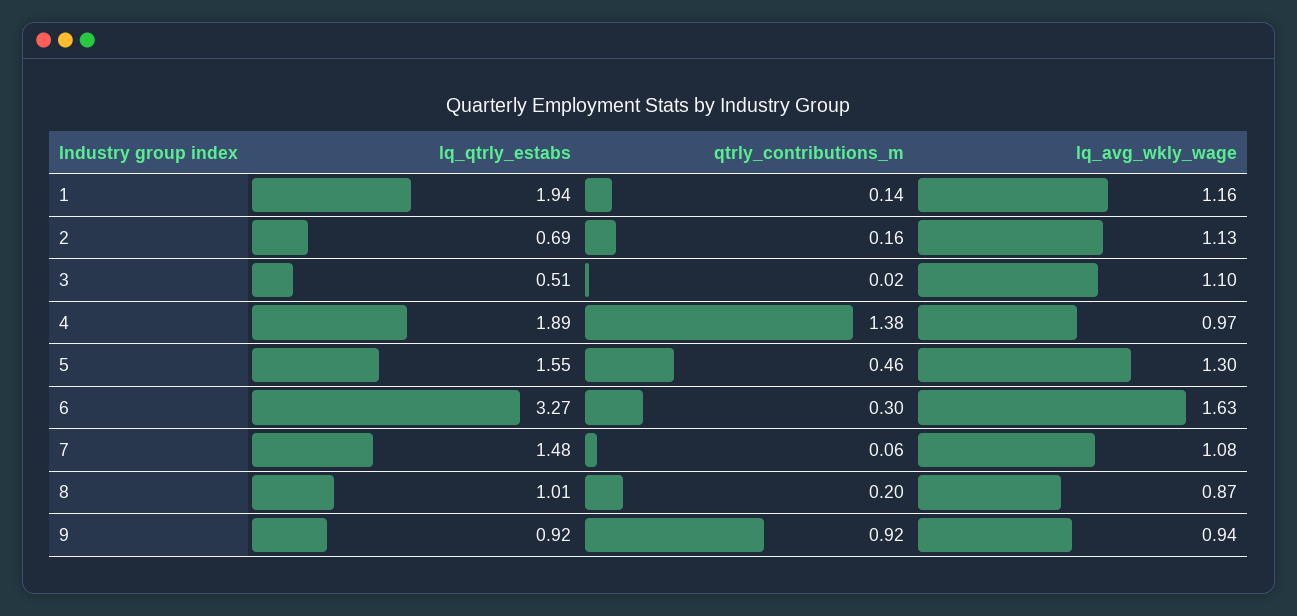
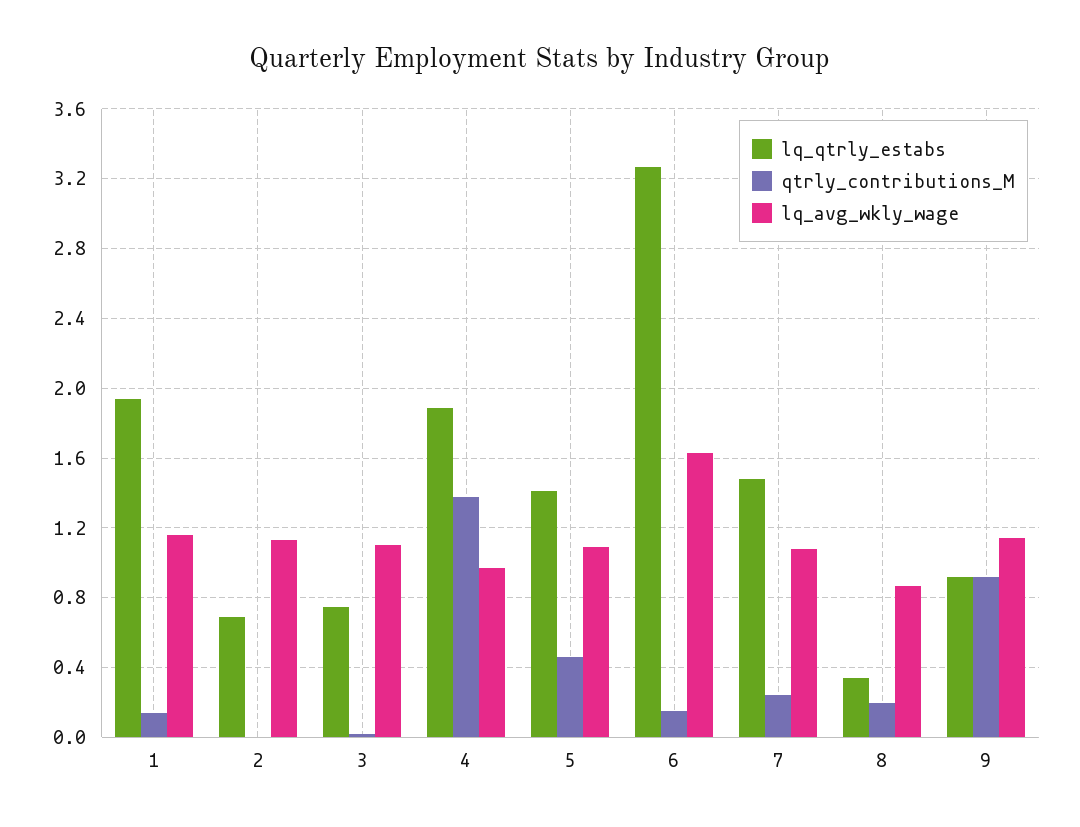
  {
    "lq_qtrly_estabs": {
      "1": 1.94,
      "2": 0.69,
-     "3": 0.51,
+     "3": 0.75,
      "4": 1.89,
-     "5": 1.55,
+     "5": 1.4,
      "6": 3.27,
      "7": 1.48,
-     "8": 1.01,
+     "8": 0.35,
      "9": 0.92
    },
    "qtrly_contributions_m": {
      "1": 0.14,
-     "2": 0.16,
+     "2": 0,
      "3": 0.02,
      "4": 1.38,
      "5": 0.46,
-     "6": 0.3,
+     "6": 0.15,
-     "7": 0.06,
+     "7": 0.25,
      "8": 0.2,
      "9": 0.92
    },
    "lq_avg_wkly_wage": {
      "1": 1.16,
      "2": 1.13,
      "3": 1.1,
      "4": 0.97,
-     "5": 1.3,
+     "5": 1.1,
      "6": 1.63,
      "7": 1.08,
      "8": 0.87,
-     "9": 0.94
+     "9": 1.15
    }
  }

